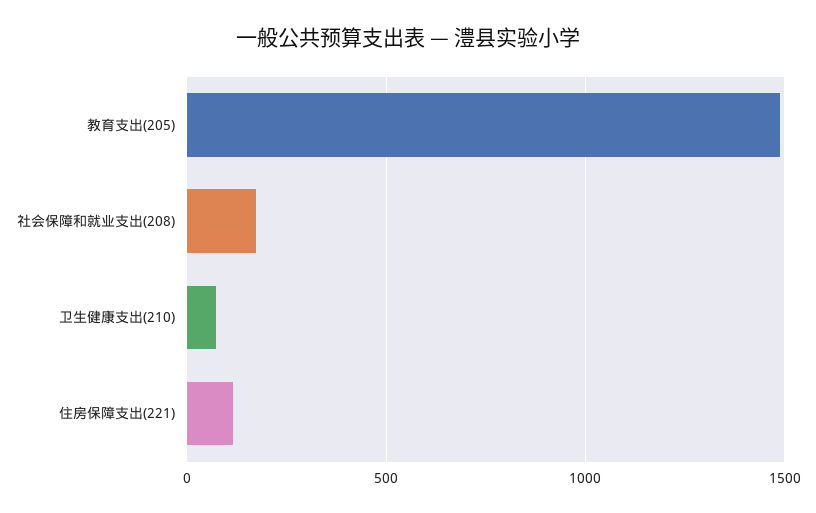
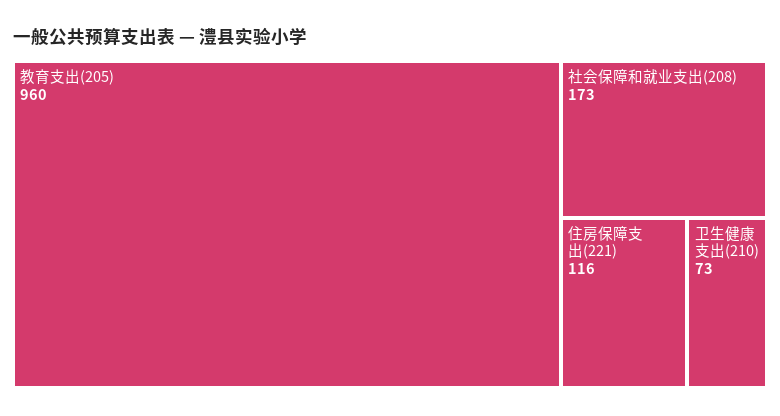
  {
-   "教育支出(205)": 1500,
+   "教育支出(205)": 960,
    "社会保障和就业支出(208)": 173,
    "卫生健康支出(210)": 73,
    "住房保障支出(221)": 116
  }

